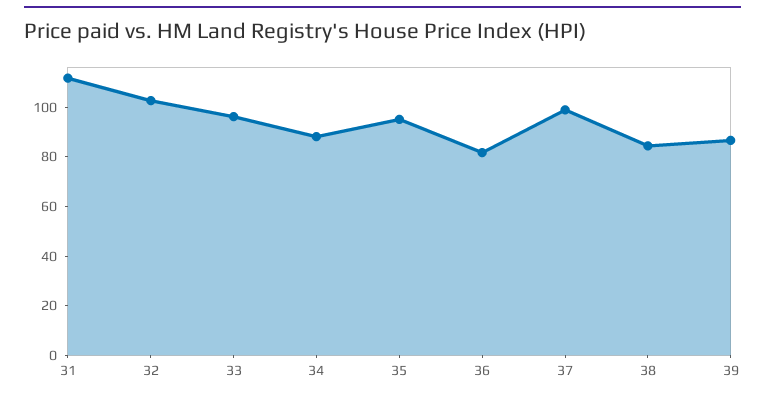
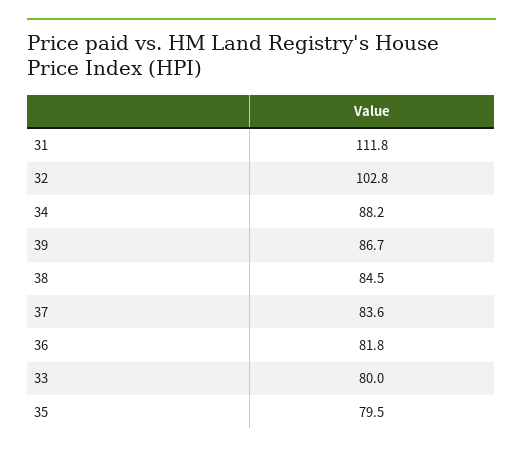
  {
    "31": 111.8,
    "32": 102.8,
-   "33": 95,
+   "33": 80,
    "34": 88.2,
-   "35": 95,
+   "35": 79.5,
    "36": 81.8,
-   "37": 100,
+   "37": 83.6,
    "38": 84.5,
    "39": 86.7
  }

